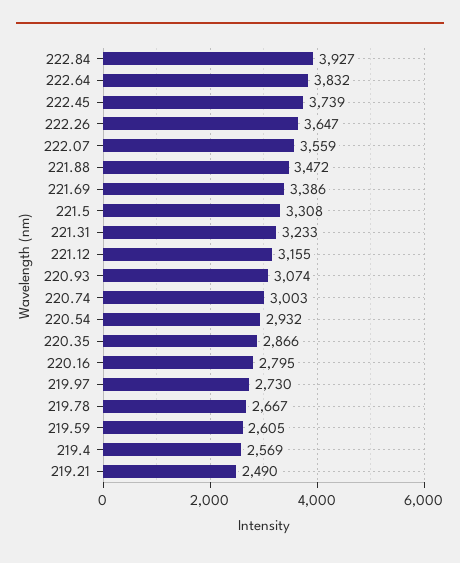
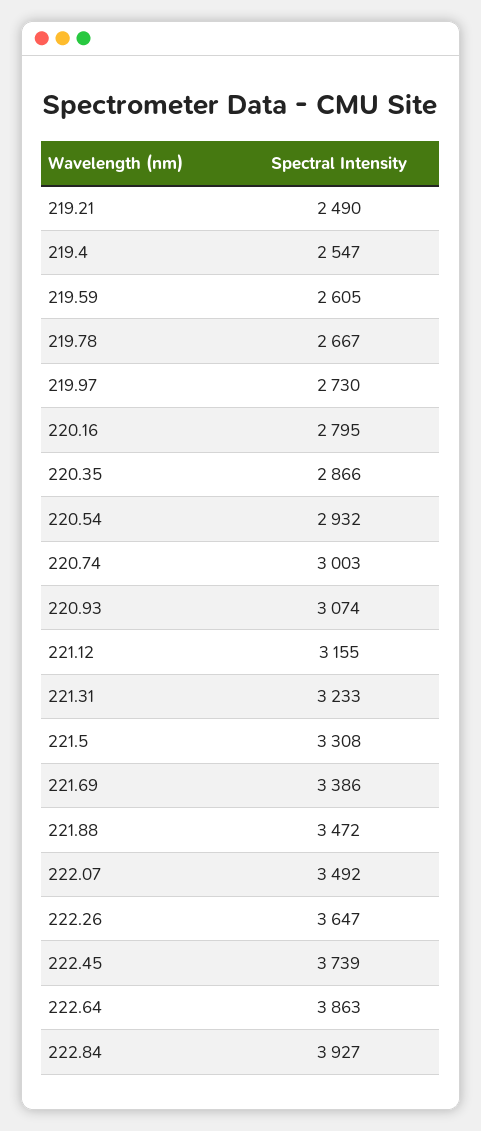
  {
    "222.84": 3927,
-   "222.64": 3832,
+   "222.64": 3863,
    "222.45": 3739,
    "222.26": 3647,
-   "222.07": 3559,
+   "222.07": 3492,
    "221.88": 3472,
    "221.69": 3386,
    "221.5": 3308,
    "221.31": 3233,
    "221.12": 3155,
    "220.93": 3074,
    "220.74": 3003,
    "220.54": 2932,
    "220.35": 2866,
    "220.16": 2795,
    "219.97": 2730,
    "219.78": 2667,
    "219.59": 2605,
-   "219.4": 2569,
+   "219.4": 2547,
    "219.21": 2490
  }

